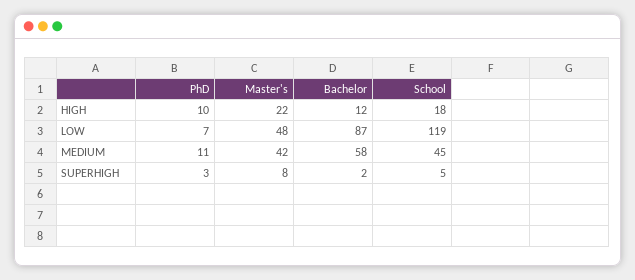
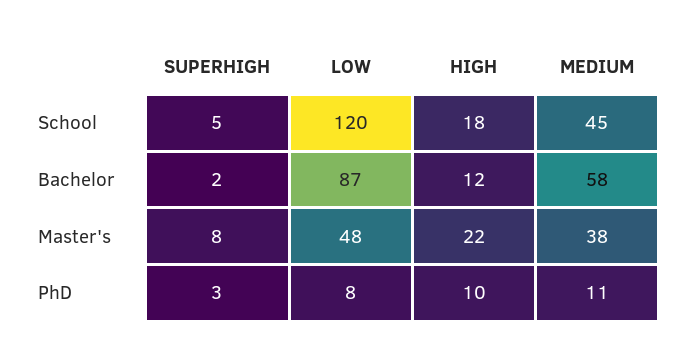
  {
    "PhD": {
      "HIGH": 10,
-     "LOW": 7,
+     "LOW": 8,
      "MEDIUM": 11,
      "SUPERHIGH": 3
    },
    "Master's": {
      "HIGH": 22,
      "LOW": 48,
-     "MEDIUM": 42,
+     "MEDIUM": 38,
      "SUPERHIGH": 8
    },
    "Bachelor": {
      "HIGH": 12,
      "LOW": 87,
      "MEDIUM": 58,
      "SUPERHIGH": 2
    },
    "School": {
      "HIGH": 18,
-     "LOW": 119,
+     "LOW": 120,
      "MEDIUM": 45,
      "SUPERHIGH": 5
    }
  }

